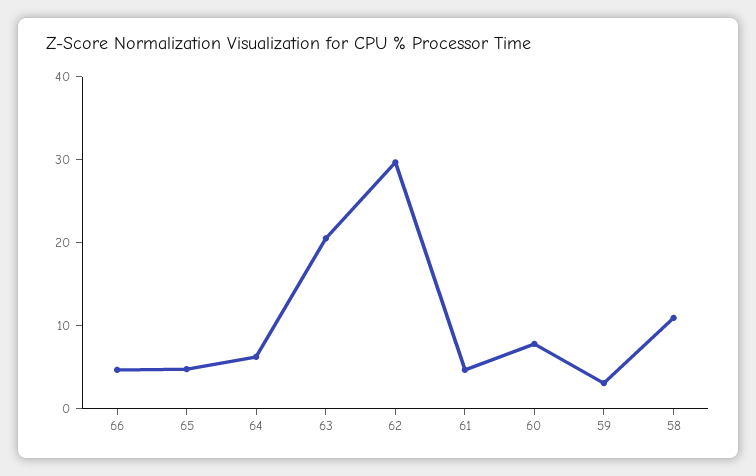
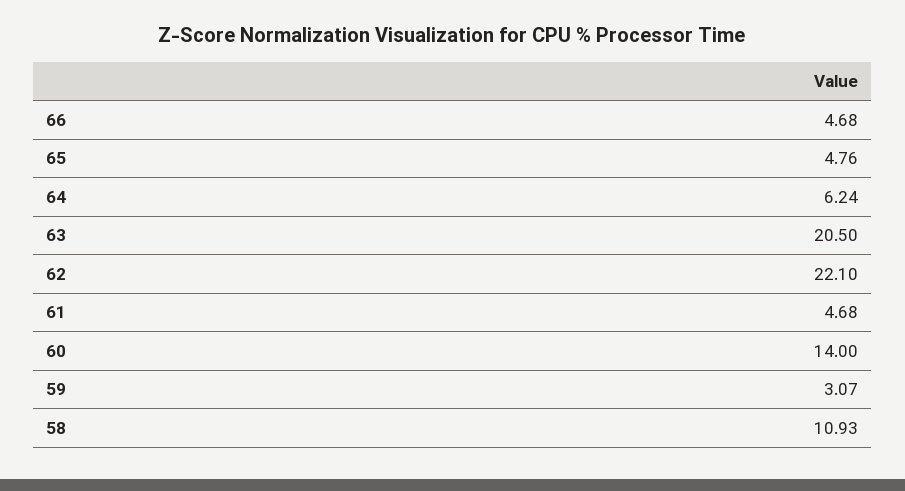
  {
    "66": 4.68,
    "65": 4.76,
    "64": 6.24,
    "63": 20.5,
-   "62": 30,
+   "62": 22.1,
    "61": 4.68,
-   "60": 8,
+   "60": 14,
    "59": 3.07,
    "58": 10.93
  }

